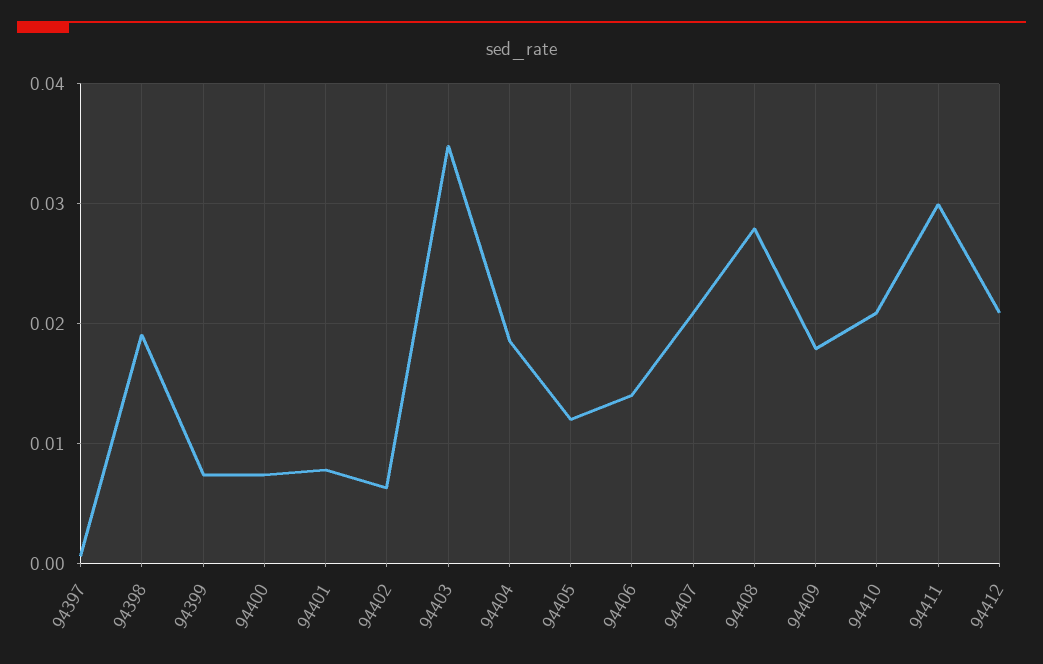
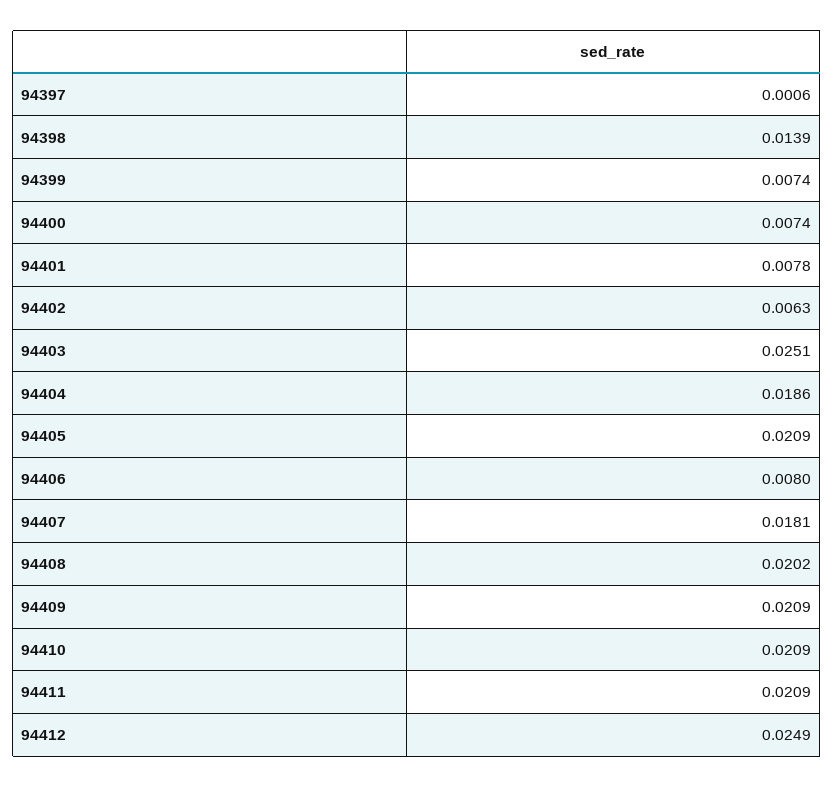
  {
    "94397": 0.0006,
-   "94398": 0.019,
+   "94398": 0.0139,
    "94399": 0.0074,
    "94400": 0.0074,
    "94401": 0.0078,
    "94402": 0.0063,
-   "94403": 0.035,
+   "94403": 0.0251,
    "94404": 0.0186,
-   "94405": 0.012,
+   "94405": 0.0209,
-   "94406": 0.014,
+   "94406": 0.008,
-   "94407": 0.021,
+   "94407": 0.0181,
-   "94408": 0.028,
+   "94408": 0.0202,
-   "94409": 0.018,
+   "94409": 0.0209,
    "94410": 0.0209,
-   "94411": 0.03,
+   "94411": 0.0209,
-   "94412": 0.021
+   "94412": 0.0249
  }

